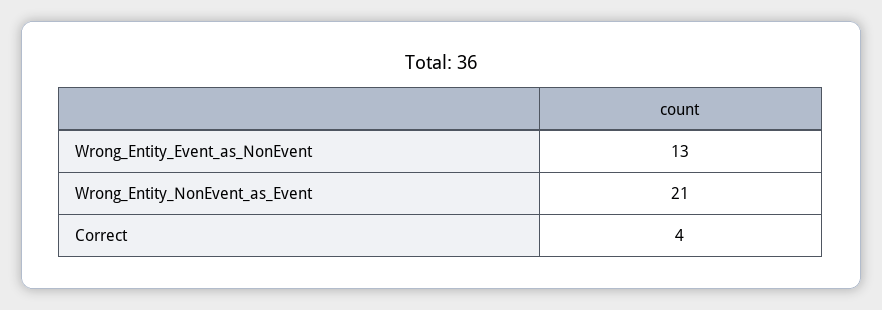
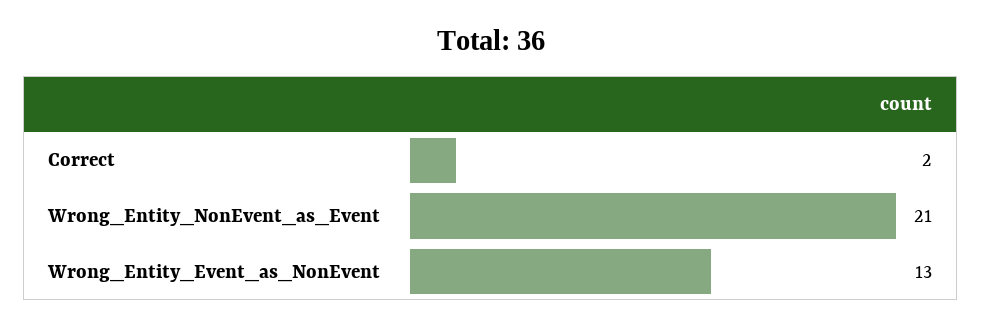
  {
    "Wrong_Entity_Event_as_NonEvent": 13,
    "Wrong_Entity_NonEvent_as_Event": 21,
-   "Correct": 4
+   "Correct": 2
  }

